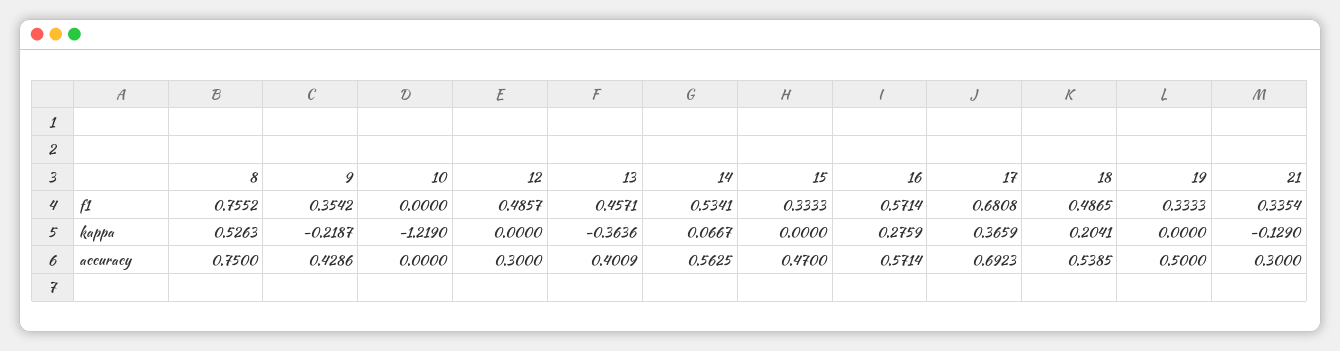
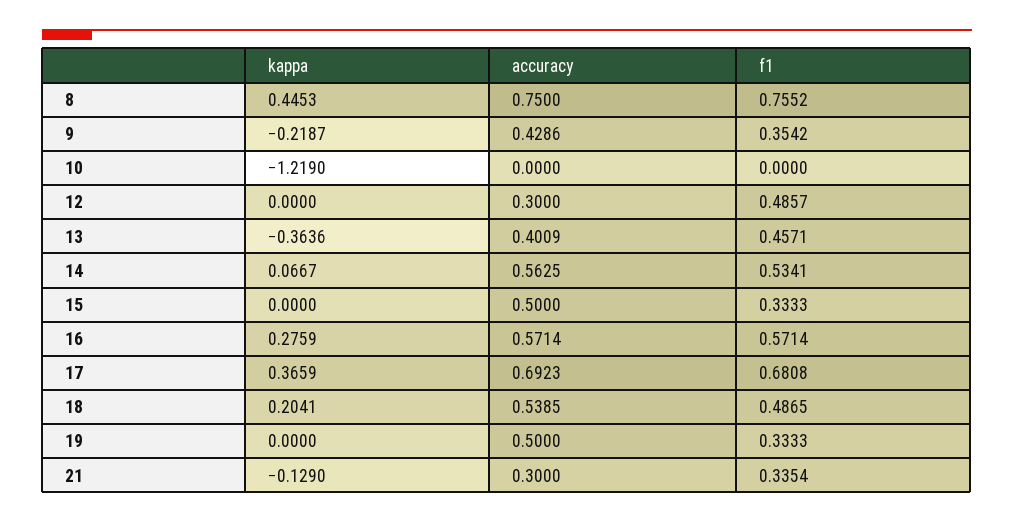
  {
    "8": {
      "f1": 0.7552,
-     "kappa": 0.5263,
+     "kappa": 0.4453,
      "accuracy": 0.75
    },
    "9": {
      "f1": 0.3542,
      "kappa": -0.2187,
      "accuracy": 0.4286
    },
    "10": {
      "f1": 0,
      "kappa": -1.219,
      "accuracy": 0
    },
    "12": {
      "f1": 0.4857,
      "kappa": 0,
      "accuracy": 0.3
    },
    "13": {
      "f1": 0.4571,
      "kappa": -0.3636,
      "accuracy": 0.4009
    },
    "14": {
      "f1": 0.5341,
      "kappa": 0.0667,
      "accuracy": 0.5625
    },
    "15": {
      "f1": 0.3333,
      "kappa": 0,
-     "accuracy": 0.47
+     "accuracy": 0.5
    },
    "16": {
      "f1": 0.5714,
      "kappa": 0.2759,
      "accuracy": 0.5714
    },
    "17": {
      "f1": 0.6808,
      "kappa": 0.3659,
      "accuracy": 0.6923
    },
    "18": {
      "f1": 0.4865,
      "kappa": 0.2041,
      "accuracy": 0.5385
    },
    "19": {
      "f1": 0.3333,
      "kappa": 0,
      "accuracy": 0.5
    },
    "21": {
      "f1": 0.3354,
      "kappa": -0.129,
      "accuracy": 0.3
    }
  }

